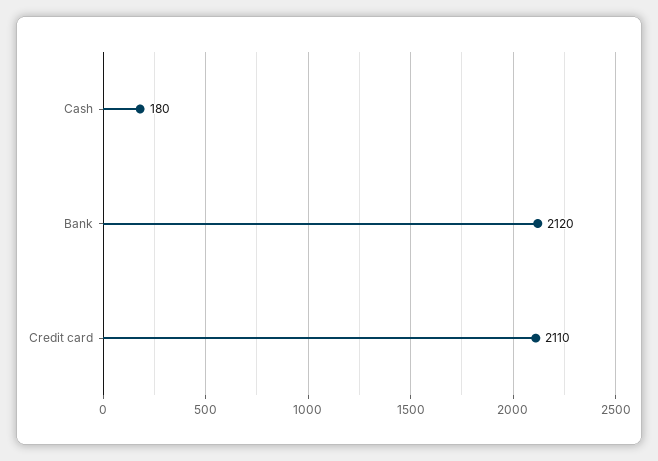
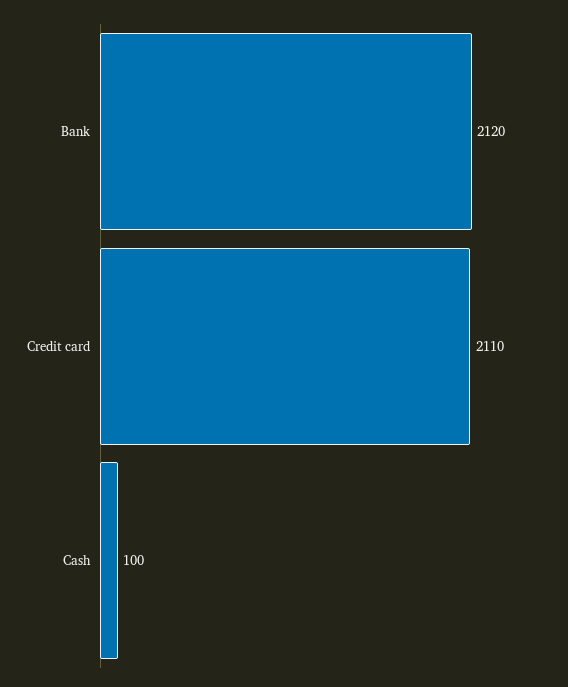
  {
-   "Cash": 180,
+   "Cash": 100,
    "Bank": 2120,
    "Credit card": 2110
  }

